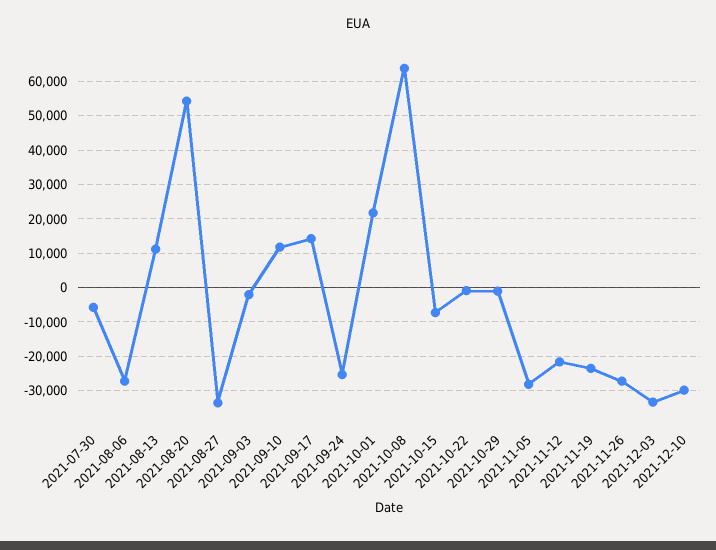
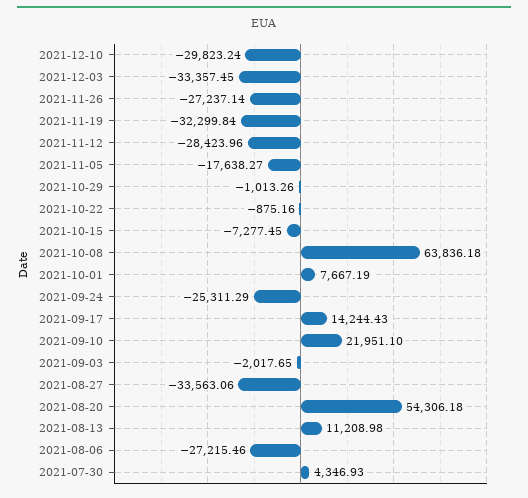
  {
-   "2021-07-30": -6000,
+   "2021-07-30": 4346.93,
    "2021-08-06": -27215.46,
    "2021-08-13": 11208.98,
    "2021-08-20": 54306.18,
    "2021-08-27": -33563.06,
    "2021-09-03": -2017.65,
-   "2021-09-10": 12000,
+   "2021-09-10": 21951.1,
    "2021-09-17": 14244.43,
    "2021-09-24": -25311.29,
-   "2021-10-01": 22000,
+   "2021-10-01": 7667.19,
    "2021-10-08": 63836.18,
    "2021-10-15": -7277.45,
    "2021-10-22": -875.16,
    "2021-10-29": -1013.26,
-   "2021-11-05": -28000,
+   "2021-11-05": -17638.27,
-   "2021-11-12": -22000,
+   "2021-11-12": -28423.96,
-   "2021-11-19": -24000,
+   "2021-11-19": -32299.84,
    "2021-11-26": -27237.14,
    "2021-12-03": -33357.45,
    "2021-12-10": -29823.24
  }

